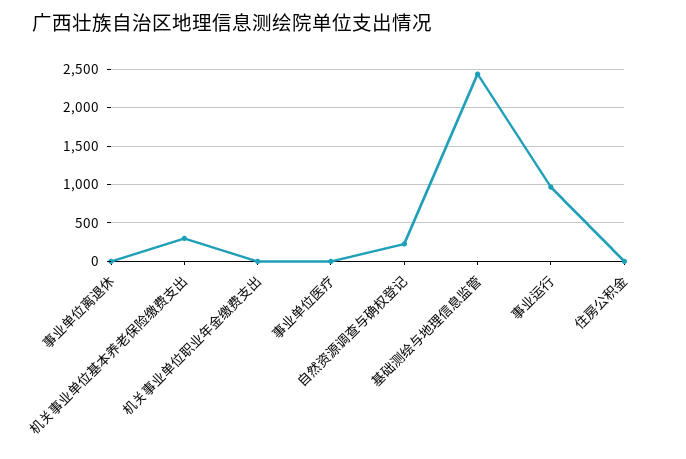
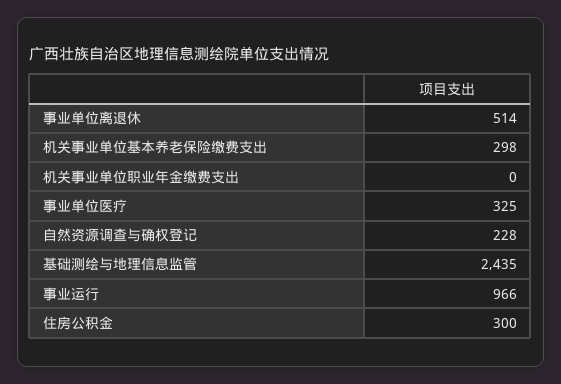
  {
-   "事业单位离退休": 0,
+   "事业单位离退休": 514,
    "机关事业单位基本养老保险缴费支出": 298,
    "机关事业单位职业年金缴费支出": 0,
-   "事业单位医疗": 0,
+   "事业单位医疗": 325,
    "自然资源调查与确权登记": 228,
    "基础测绘与地理信息监管": 2435,
    "事业运行": 966,
-   "住房公积金": 0
+   "住房公积金": 300
  }

